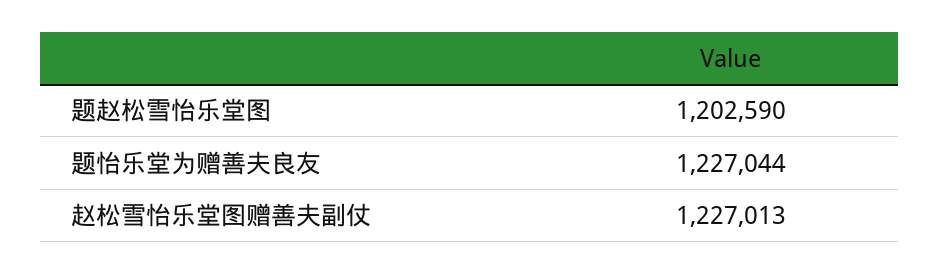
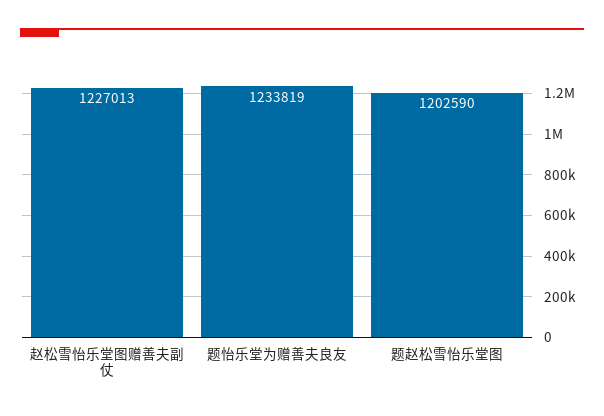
  {
    "题赵松雪怡乐堂图": 1202590,
-   "题怡乐堂为赠善夫良友": 1227044,
+   "题怡乐堂为赠善夫良友": 1233819,
    "赵松雪怡乐堂图赠善夫副仗": 1227013
  }

